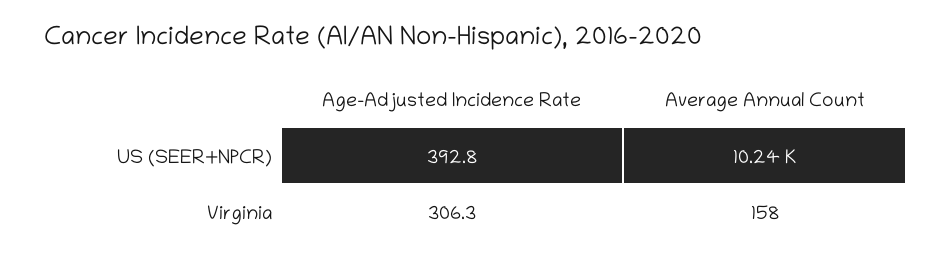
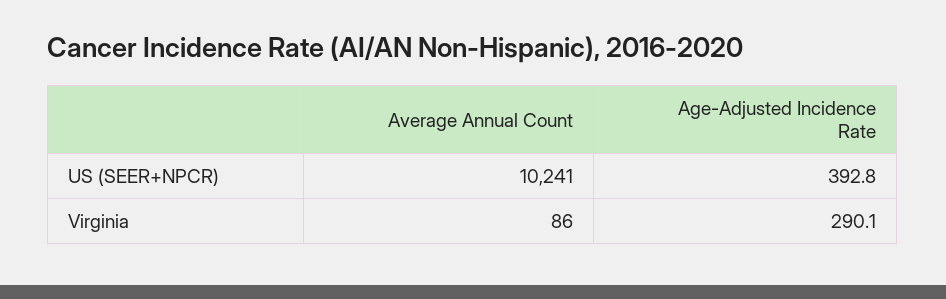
  {
    "Age-Adjusted Incidence Rate": {
      "US (SEER+NPCR)": 392.8,
-     "Virginia": 306.3
+     "Virginia": 290.1
    },
    "Average Annual Count": {
      "US (SEER+NPCR)": 10241,
-     "Virginia": 158
+     "Virginia": 86
    }
  }

